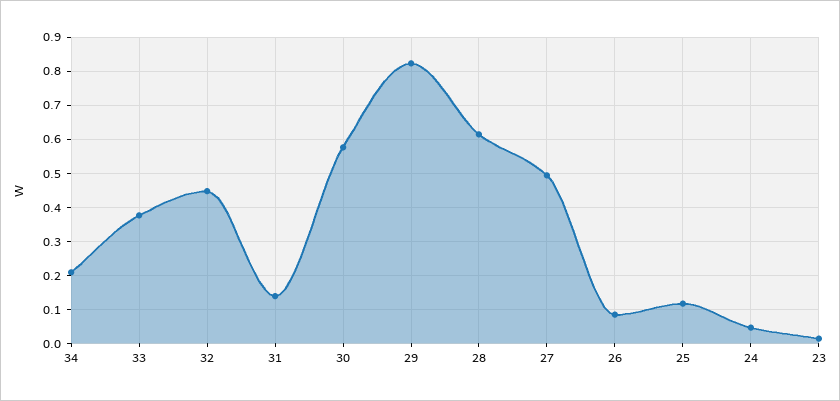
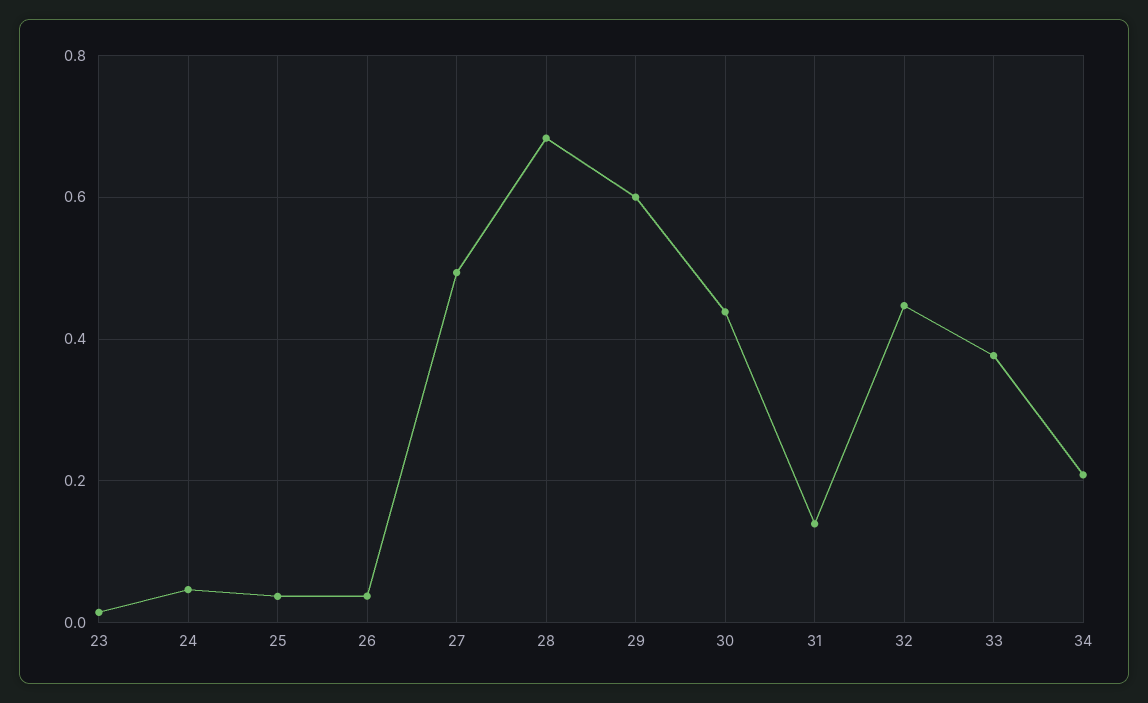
  {
    "34": 0.2,
    "33": 0.38,
    "32": 0.44,
    "31": 0.14,
-   "30": 0.58,
+   "30": 0.44,
-   "29": 0.82,
+   "29": 0.6,
-   "28": 0.62,
+   "28": 0.68,
    "27": 0.5,
-   "26": 0.08,
+   "26": 0.04,
-   "25": 0.12,
+   "25": 0.04,
    "24": 0.04,
    "23": 0.02
  }

